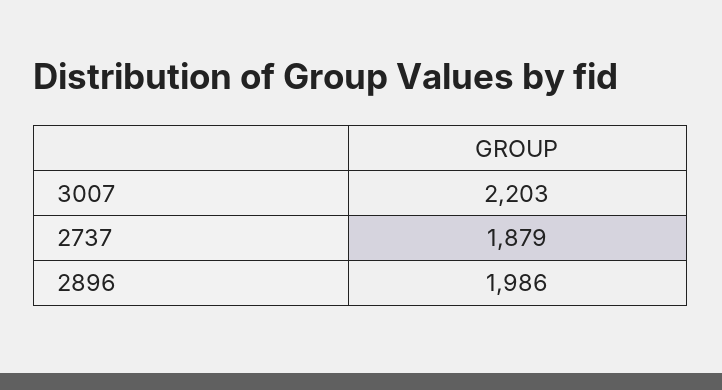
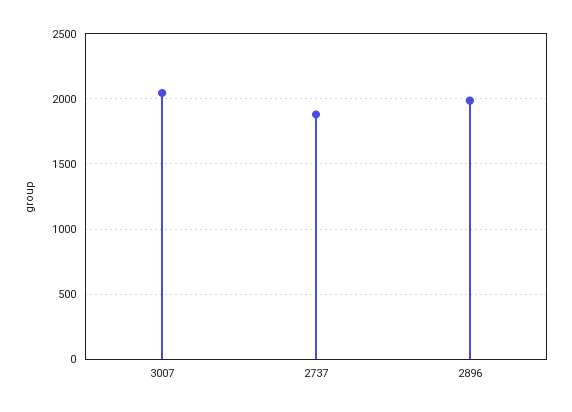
  {
-   "3007": 2203,
+   "3007": 2050,
    "2737": 1879,
    "2896": 1986
  }

